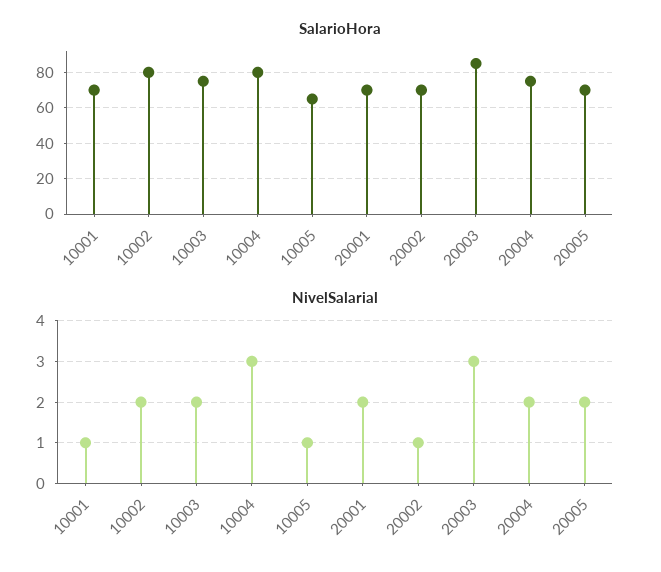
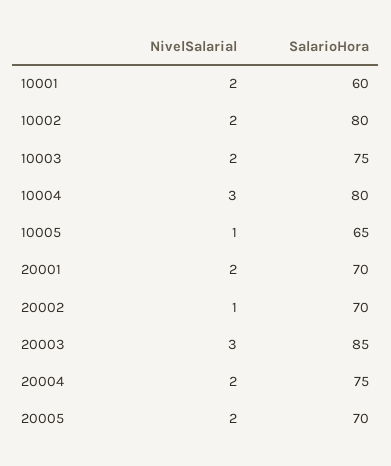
  {
    "SalarioHora": {
-     "10001": 70,
+     "10001": 60,
      "10002": 80,
      "10003": 75,
      "10004": 80,
      "10005": 65,
      "20001": 70,
      "20002": 70,
      "20003": 85,
      "20004": 75,
      "20005": 70
    },
    "NivelSalarial": {
-     "10001": 1,
+     "10001": 2,
      "10002": 2,
      "10003": 2,
      "10004": 3,
      "10005": 1,
      "20001": 2,
      "20002": 1,
      "20003": 3,
      "20004": 2,
      "20005": 2
    }
  }

